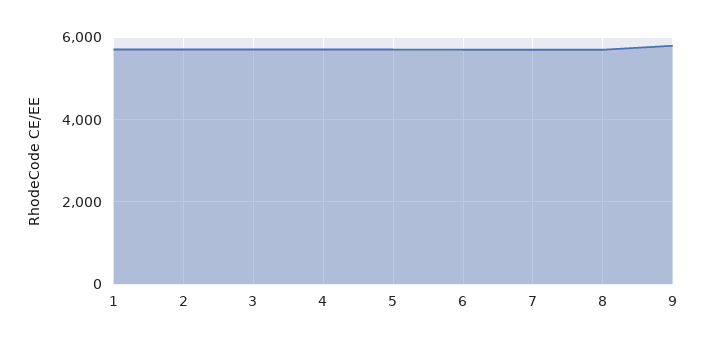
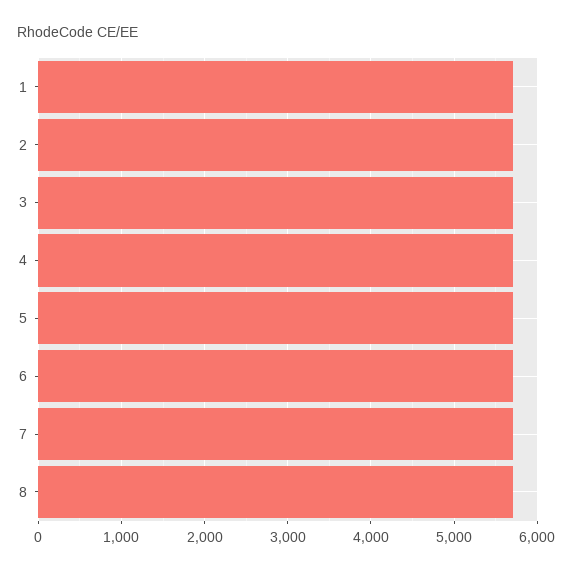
  {
    "1": 5700,
    "2": 5700,
    "3": 5700,
    "4": 5700,
    "5": 5700,
    "6": 5700,
    "7": 5700,
-   "8": 5700,
+   "8": 5700
-   "9": 5800
  }

